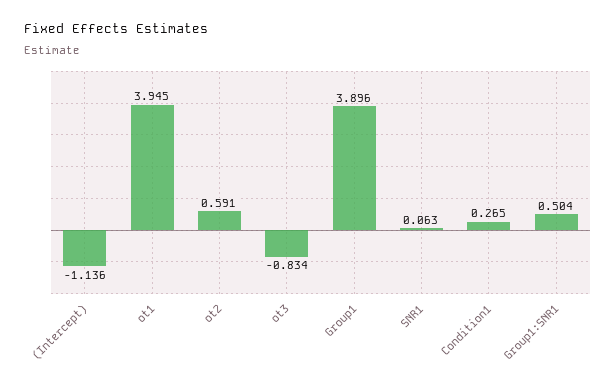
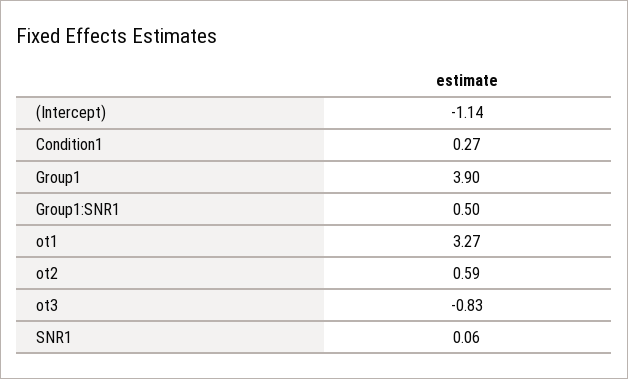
  {
    "(Intercept)": -1.136,
-   "ot1": 3.945,
+   "ot1": 3.27,
    "ot2": 0.591,
    "ot3": -0.834,
    "Group1": 3.896,
    "SNR1": 0.063,
    "Condition1": 0.265,
    "Group1:SNR1": 0.504
  }

